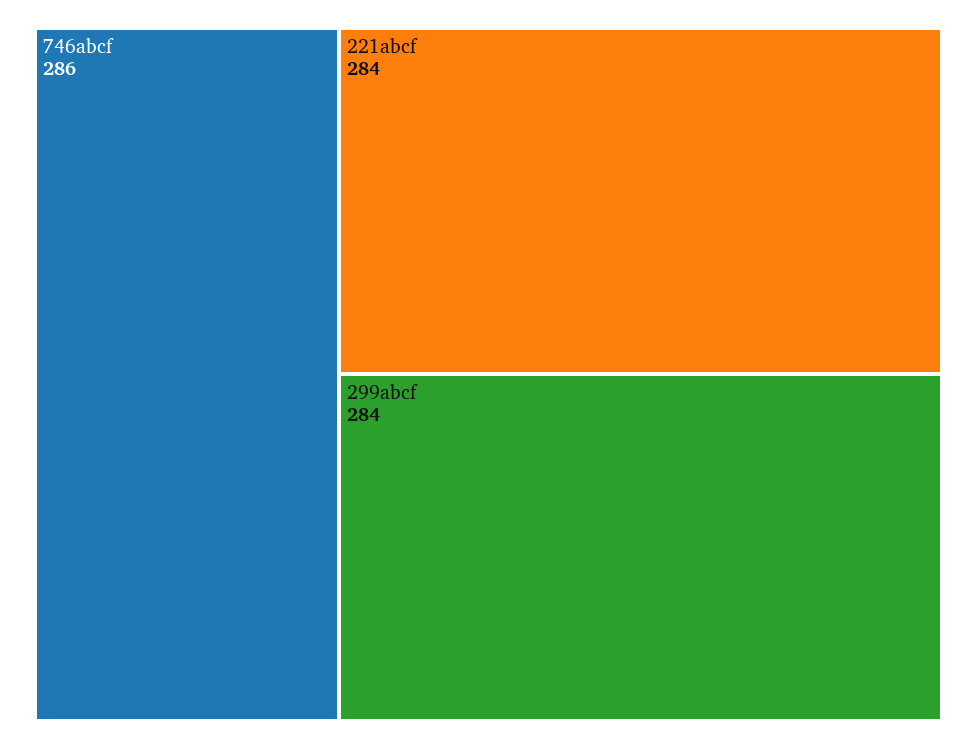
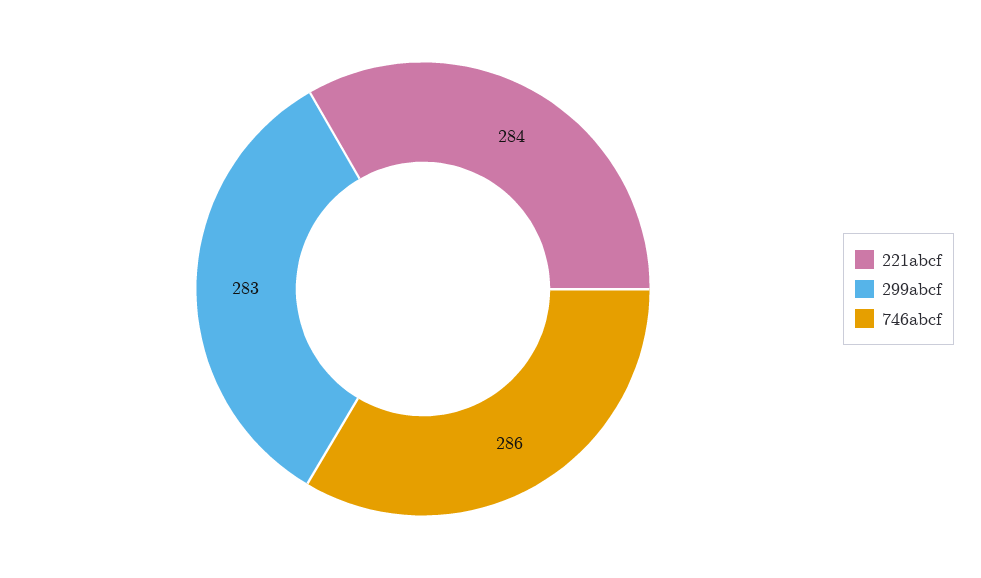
  {
    "746abcf": 286,
    "221abcf": 284,
-   "299abcf": 284
+   "299abcf": 283
  }

